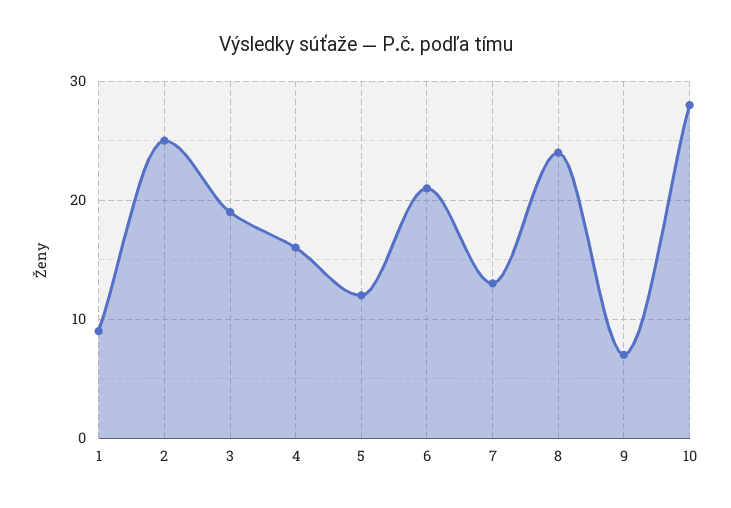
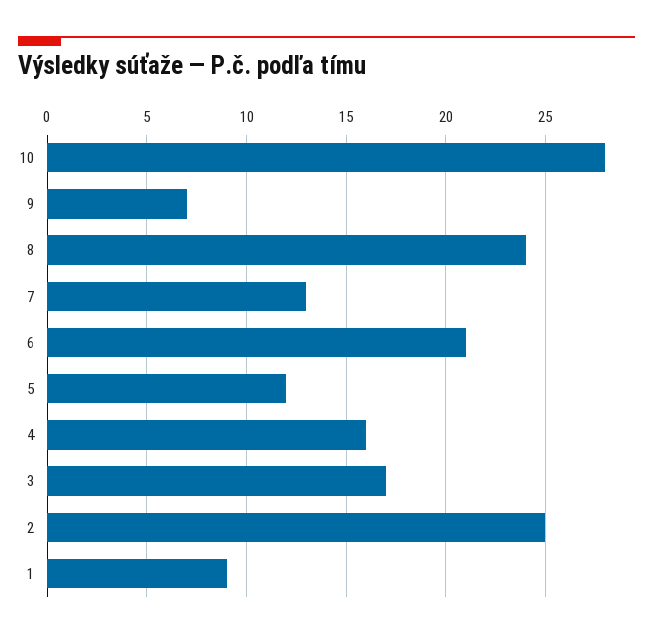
  {
    "1": 9,
    "2": 25,
-   "3": 19,
+   "3": 17,
    "4": 16,
    "5": 12,
    "6": 21,
    "7": 13,
    "8": 24,
    "9": 7,
    "10": 28
  }

